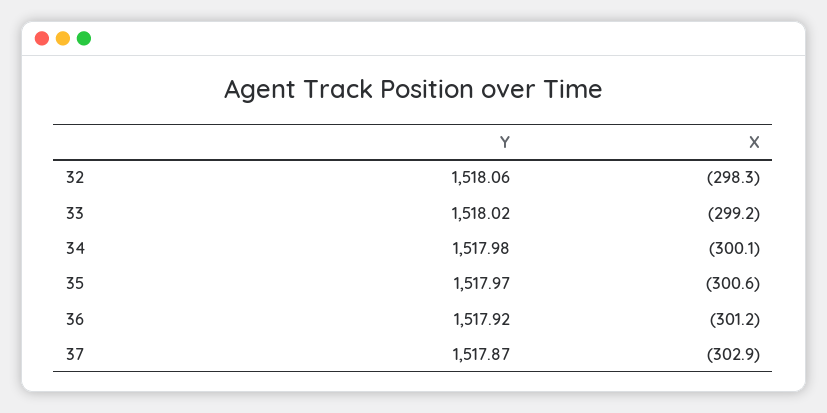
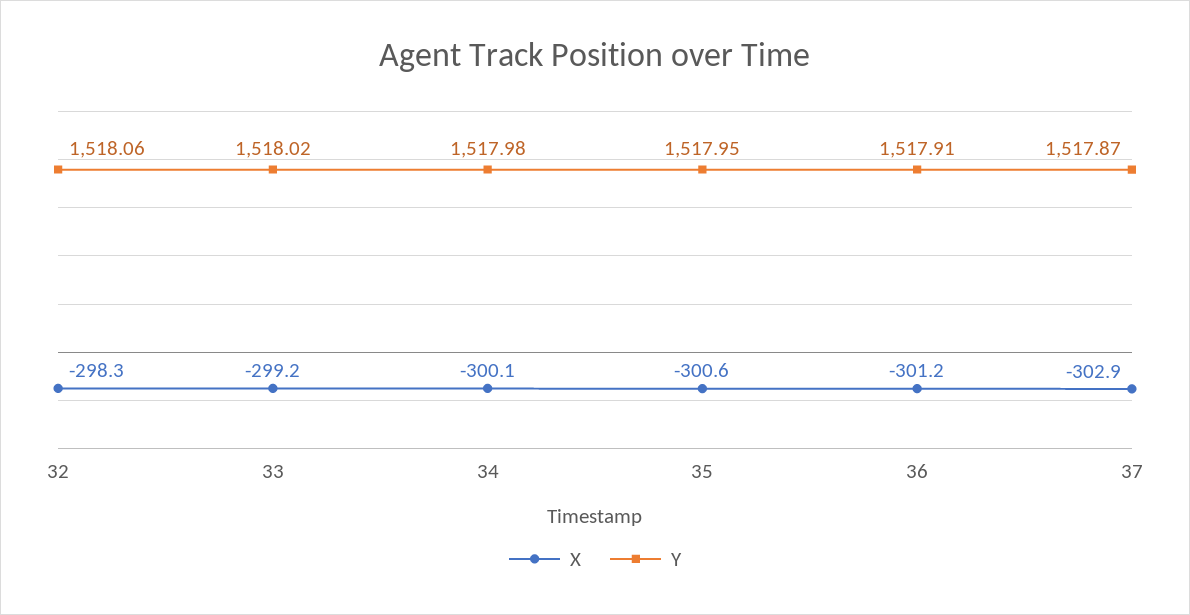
  {
    "Y": {
      "32": 1518.06,
      "33": 1518.02,
      "34": 1517.98,
-     "35": 1517.97,
+     "35": 1517.95,
-     "36": 1517.92,
+     "36": 1517.91,
      "37": 1517.87
    },
    "X": {
      "32": -298.3,
      "33": -299.2,
      "34": -300.1,
      "35": -300.6,
      "36": -301.2,
      "37": -302.9
    }
  }

